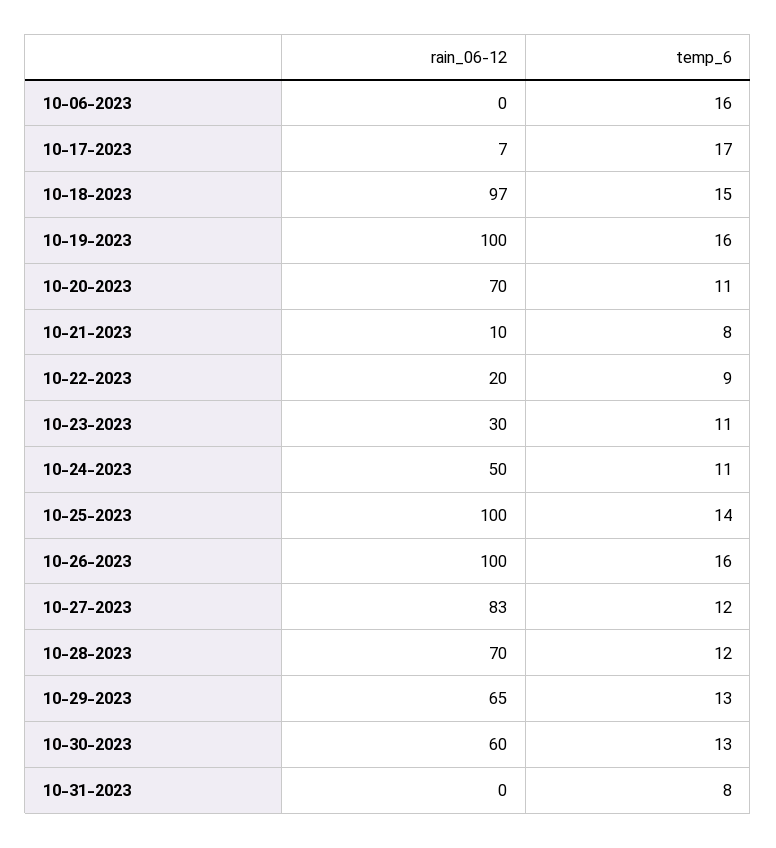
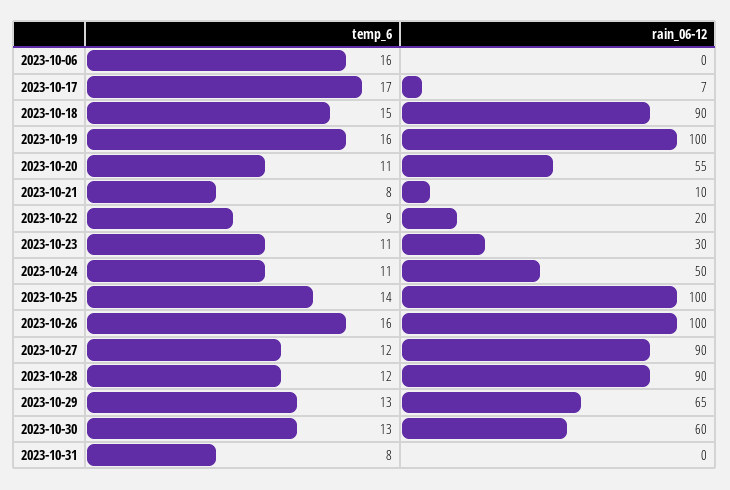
  {
    "rain_06-12": {
      "10-06-2023": 0,
      "10-17-2023": 7,
-     "10-18-2023": 97,
+     "10-18-2023": 90,
      "10-19-2023": 100,
-     "10-20-2023": 70,
+     "10-20-2023": 55,
      "10-21-2023": 10,
      "10-22-2023": 20,
      "10-23-2023": 30,
      "10-24-2023": 50,
      "10-25-2023": 100,
      "10-26-2023": 100,
-     "10-27-2023": 83,
+     "10-27-2023": 90,
-     "10-28-2023": 70,
+     "10-28-2023": 90,
      "10-29-2023": 65,
      "10-30-2023": 60,
      "10-31-2023": 0
    },
    "temp_6": {
      "10-06-2023": 16,
      "10-17-2023": 17,
      "10-18-2023": 15,
      "10-19-2023": 16,
      "10-20-2023": 11,
      "10-21-2023": 8,
      "10-22-2023": 9,
      "10-23-2023": 11,
      "10-24-2023": 11,
      "10-25-2023": 14,
      "10-26-2023": 16,
      "10-27-2023": 12,
      "10-28-2023": 12,
      "10-29-2023": 13,
      "10-30-2023": 13,
      "10-31-2023": 8
    }
  }

